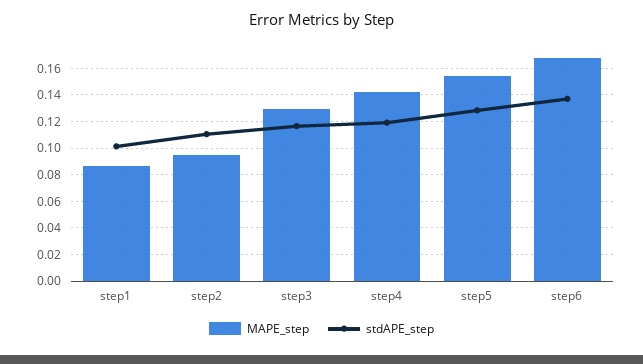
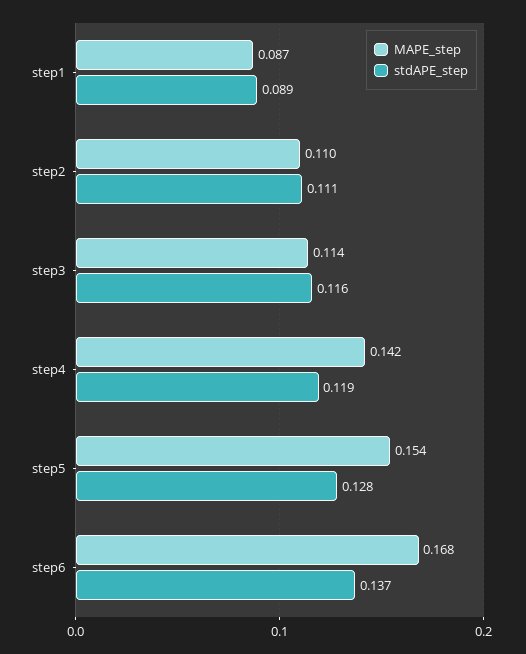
  {
    "MAPE_step": {
      "step1": 0.087,
-     "step2": 0.095,
+     "step2": 0.11,
-     "step3": 0.13,
+     "step3": 0.114,
      "step4": 0.142,
      "step5": 0.154,
      "step6": 0.168
    },
    "stdAPE_step": {
-     "step1": 0.1,
+     "step1": 0.089,
      "step2": 0.111,
      "step3": 0.116,
      "step4": 0.119,
      "step5": 0.128,
      "step6": 0.137
    }
  }

